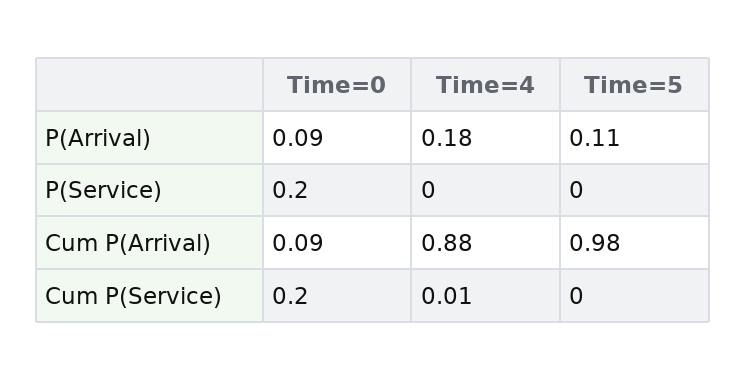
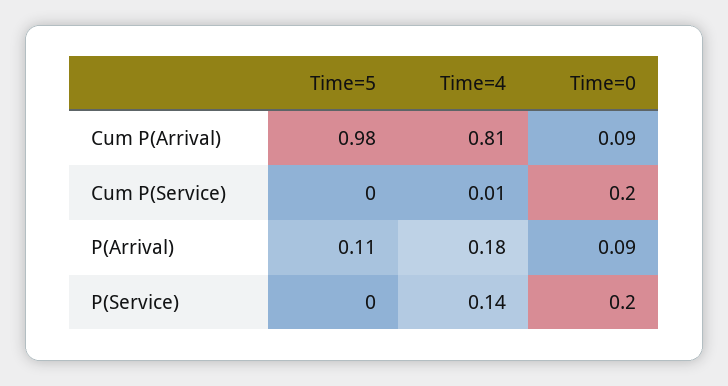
  {
    "Time=0": {
      "P(Arrival)": 0.09,
      "P(Service)": 0.2,
      "Cum P(Arrival)": 0.09,
      "Cum P(Service)": 0.2
    },
    "Time=4": {
      "P(Arrival)": 0.18,
-     "P(Service)": 0,
+     "P(Service)": 0.14,
-     "Cum P(Arrival)": 0.88,
+     "Cum P(Arrival)": 0.81,
      "Cum P(Service)": 0.01
    },
    "Time=5": {
      "P(Arrival)": 0.11,
      "P(Service)": 0,
      "Cum P(Arrival)": 0.98,
      "Cum P(Service)": 0
    }
  }

